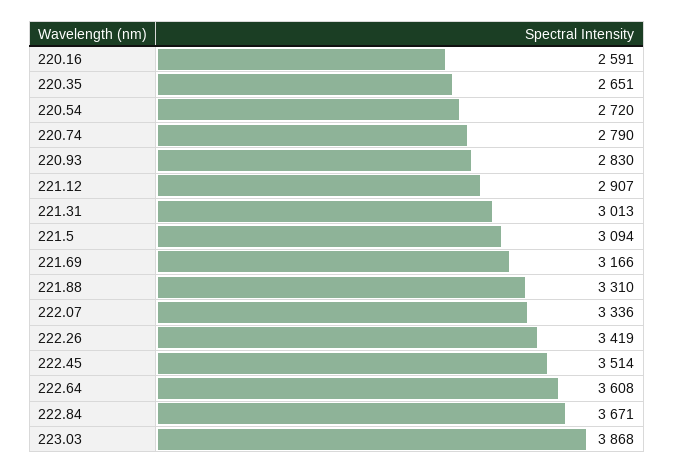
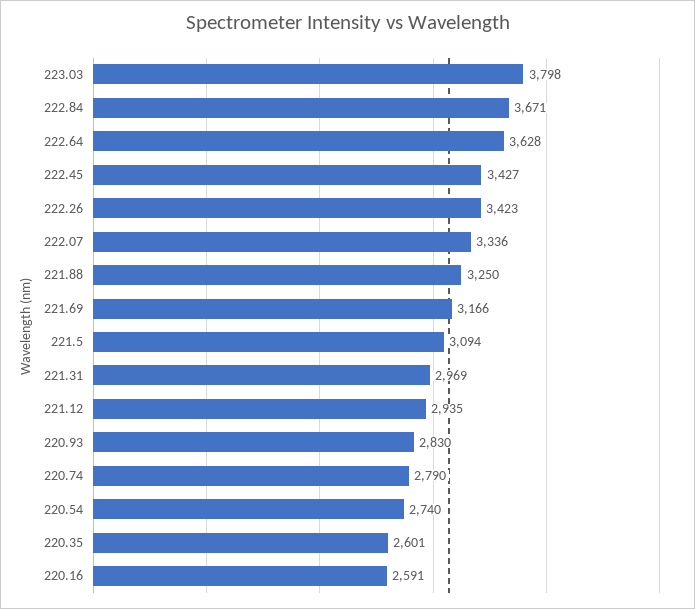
  {
    "220.16": 2591,
-   "220.35": 2651,
+   "220.35": 2601,
-   "220.54": 2720,
+   "220.54": 2740,
    "220.74": 2790,
    "220.93": 2830,
-   "221.12": 2907,
+   "221.12": 2935,
-   "221.31": 3013,
+   "221.31": 2969,
    "221.5": 3094,
    "221.69": 3166,
-   "221.88": 3310,
+   "221.88": 3250,
    "222.07": 3336,
-   "222.26": 3419,
+   "222.26": 3423,
-   "222.45": 3514,
+   "222.45": 3427,
-   "222.64": 3608,
+   "222.64": 3628,
    "222.84": 3671,
-   "223.03": 3868
+   "223.03": 3798
  }

